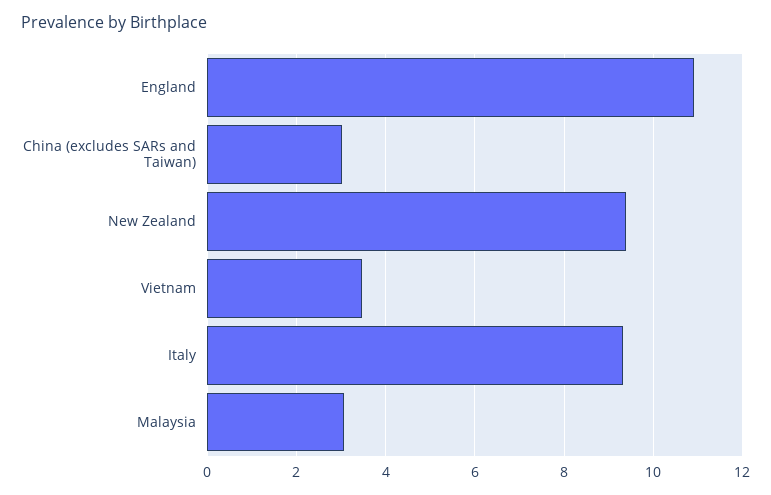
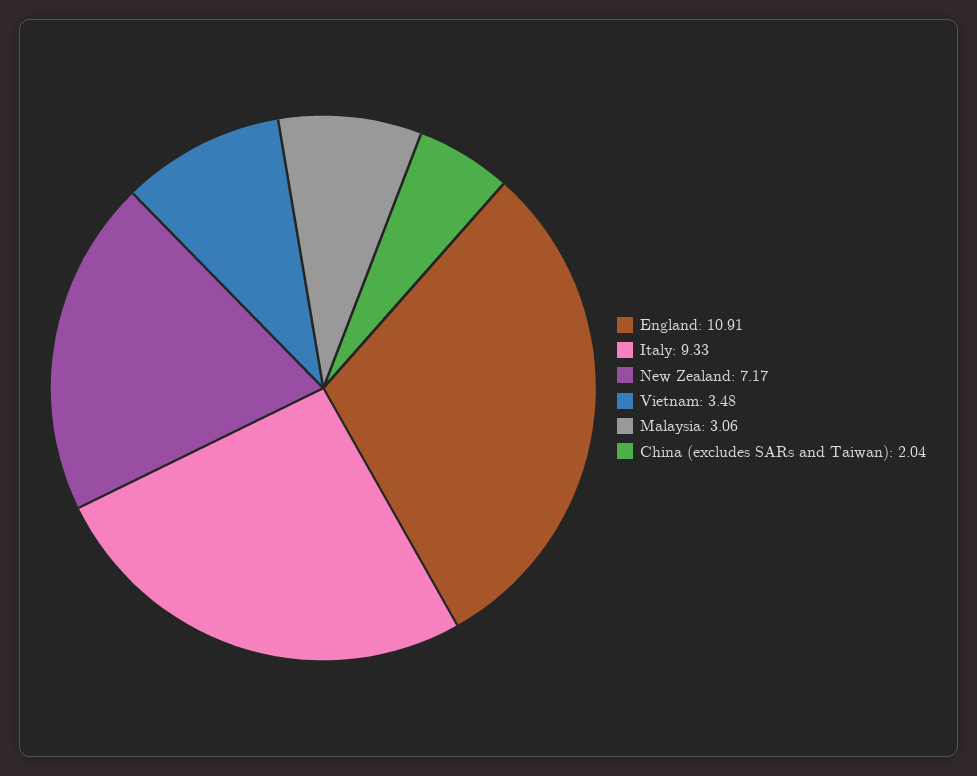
  {
    "England": 10.91,
-   "China (excludes SARs and Taiwan)": 3,
+   "China (excludes SARs and Taiwan)": 2.04,
-   "New Zealand": 9.4,
+   "New Zealand": 7.17,
    "Vietnam": 3.48,
    "Italy": 9.33,
    "Malaysia": 3.06
  }

